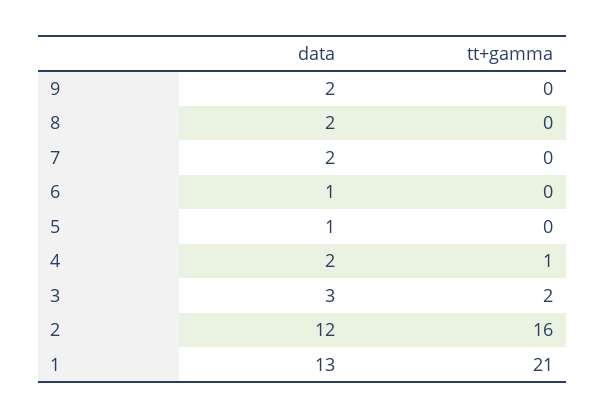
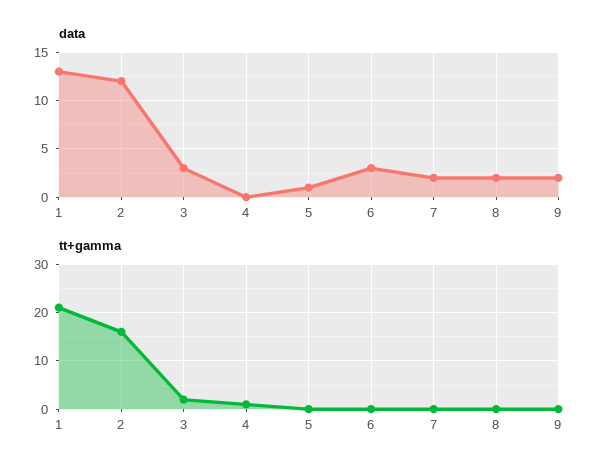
  {
    "data": {
      "9": 2,
      "8": 2,
      "7": 2,
-     "6": 1,
+     "6": 3,
      "5": 1,
-     "4": 2,
+     "4": 0,
      "3": 3,
      "2": 12,
      "1": 13
    },
    "tt+gamma": {
      "9": 0,
      "8": 0,
      "7": 0,
      "6": 0,
      "5": 0,
      "4": 1,
      "3": 2,
      "2": 16,
      "1": 21
    }
  }

